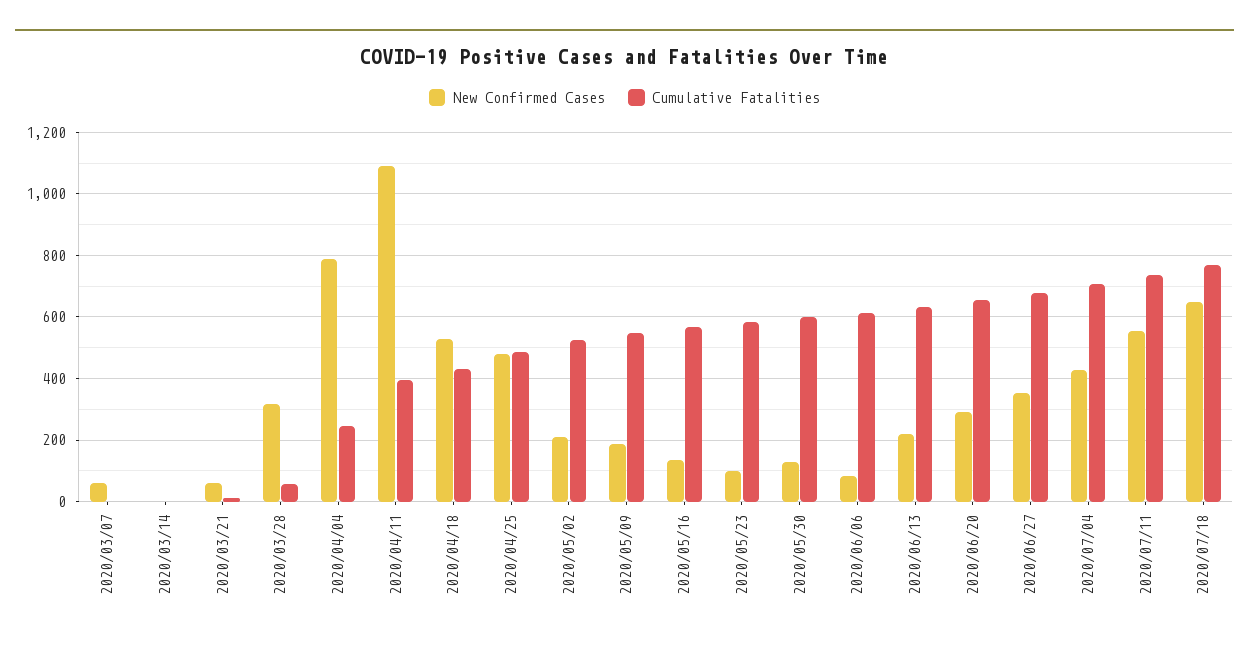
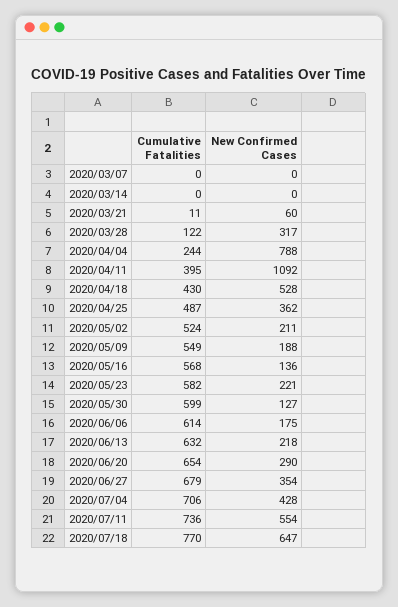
  {
    "New Confirmed Cases": {
-     "2020/03/07": 60,
+     "2020/03/07": 0,
      "2020/03/14": 0,
      "2020/03/21": 60,
      "2020/03/28": 317,
      "2020/04/04": 788,
      "2020/04/11": 1092,
      "2020/04/18": 528,
-     "2020/04/25": 480,
+     "2020/04/25": 362,
      "2020/05/02": 211,
      "2020/05/09": 188,
      "2020/05/16": 136,
-     "2020/05/23": 100,
+     "2020/05/23": 221,
      "2020/05/30": 127,
-     "2020/06/06": 80,
+     "2020/06/06": 175,
      "2020/06/13": 218,
      "2020/06/20": 290,
      "2020/06/27": 354,
      "2020/07/04": 428,
      "2020/07/11": 554,
      "2020/07/18": 647
    },
    "Cumulative Fatalities": {
      "2020/03/07": 0,
      "2020/03/14": 0,
      "2020/03/21": 11,
-     "2020/03/28": 60,
+     "2020/03/28": 122,
      "2020/04/04": 244,
      "2020/04/11": 395,
      "2020/04/18": 430,
      "2020/04/25": 487,
      "2020/05/02": 524,
      "2020/05/09": 549,
      "2020/05/16": 568,
      "2020/05/23": 582,
      "2020/05/30": 599,
      "2020/06/06": 614,
      "2020/06/13": 632,
      "2020/06/20": 654,
      "2020/06/27": 679,
      "2020/07/04": 706,
      "2020/07/11": 736,
      "2020/07/18": 770
    }
  }

